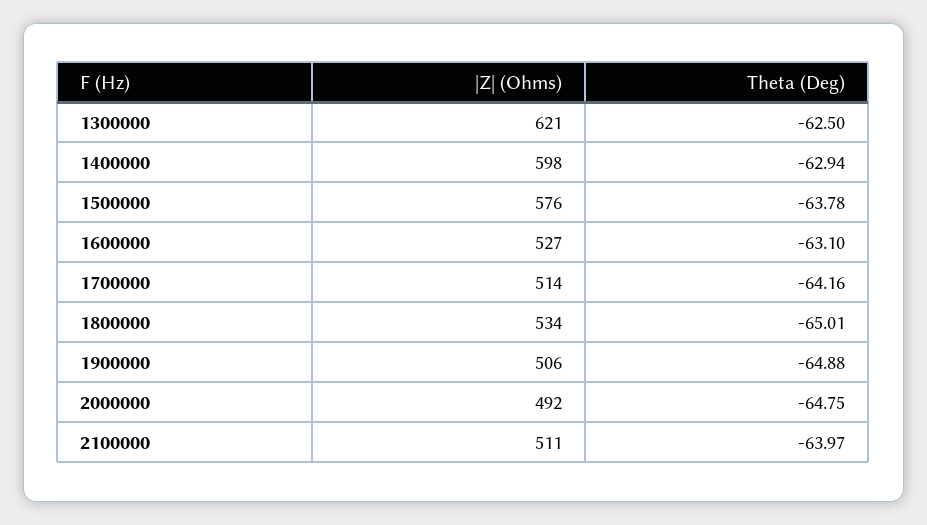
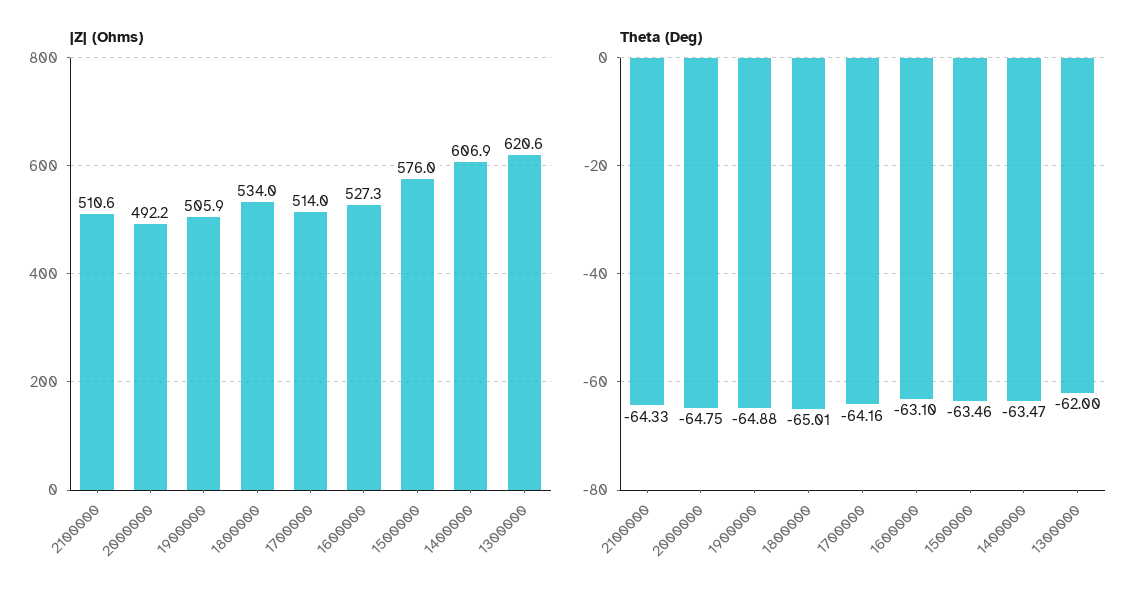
  {
    "|Z| (Ohms)": {
      "1300000": 620.6,
-     "1400000": 598,
+     "1400000": 606.9,
      "1500000": 576,
      "1600000": 527.3,
      "1700000": 514,
      "1800000": 534,
      "1900000": 505.9,
      "2000000": 492.2,
      "2100000": 510.6
    },
    "Theta (Deg)": {
-     "1300000": -62.5,
+     "1300000": -62,
-     "1400000": -62.94,
+     "1400000": -63.47,
-     "1500000": -63.78,
+     "1500000": -63.46,
      "1600000": -63.1,
      "1700000": -64.16,
      "1800000": -65.01,
      "1900000": -64.88,
      "2000000": -64.75,
-     "2100000": -63.97
+     "2100000": -64.33
    }
  }

